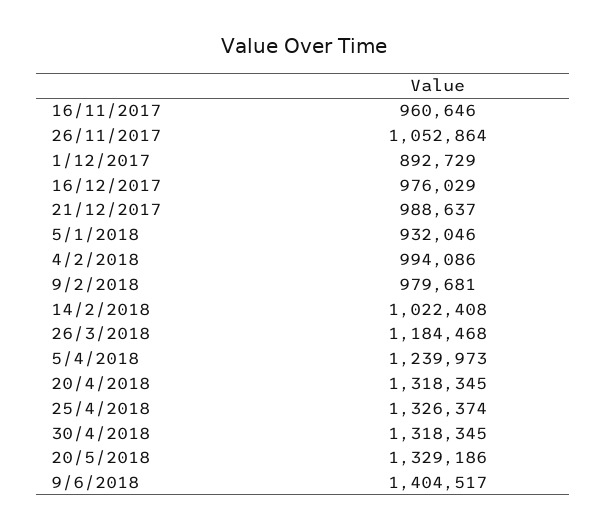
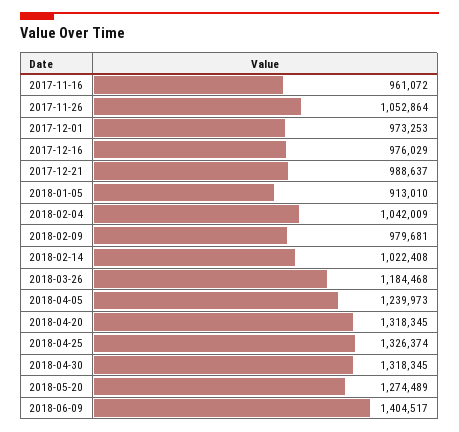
  {
-   "16/11/2017": 960646,
+   "16/11/2017": 961072,
    "26/11/2017": 1052864,
-   "1/12/2017": 892729,
+   "1/12/2017": 973253,
    "16/12/2017": 976029,
    "21/12/2017": 988637,
-   "5/1/2018": 932046,
+   "5/1/2018": 913010,
-   "4/2/2018": 994086,
+   "4/2/2018": 1042009,
    "9/2/2018": 979681,
    "14/2/2018": 1022408,
    "26/3/2018": 1184468,
    "5/4/2018": 1239973,
    "20/4/2018": 1318345,
    "25/4/2018": 1326374,
    "30/4/2018": 1318345,
-   "20/5/2018": 1329186,
+   "20/5/2018": 1274489,
    "9/6/2018": 1404517
  }

